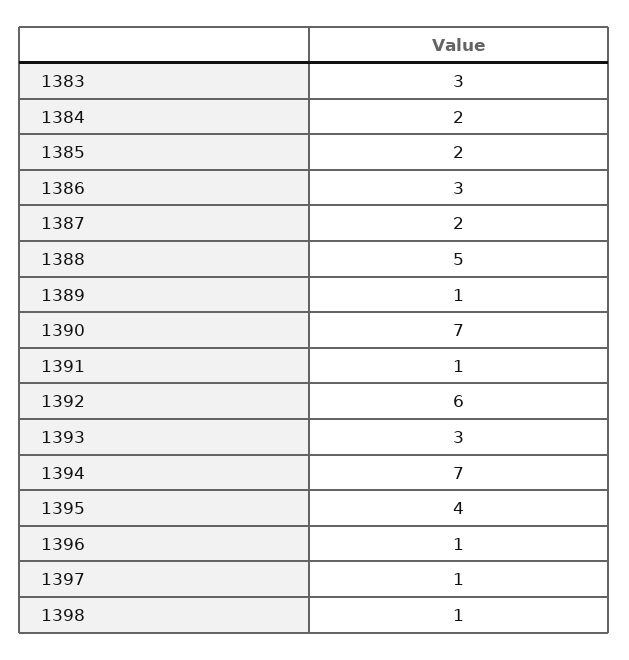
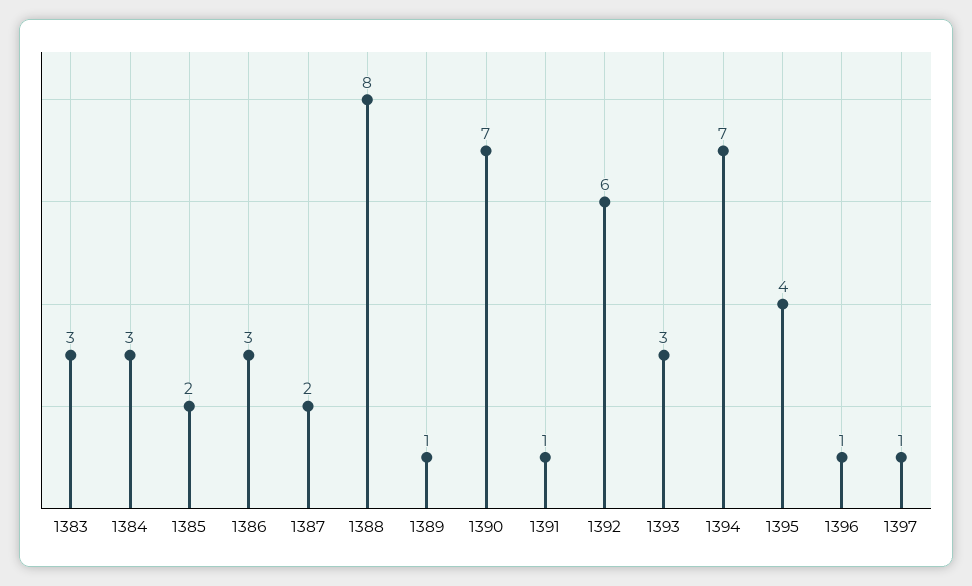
  {
    "1383": 3,
-   "1384": 2,
+   "1384": 3,
    "1385": 2,
    "1386": 3,
    "1387": 2,
-   "1388": 5,
+   "1388": 8,
    "1389": 1,
    "1390": 7,
    "1391": 1,
    "1392": 6,
    "1393": 3,
    "1394": 7,
    "1395": 4,
    "1396": 1,
-   "1397": 1,
+   "1397": 1
-   "1398": 1
  }

